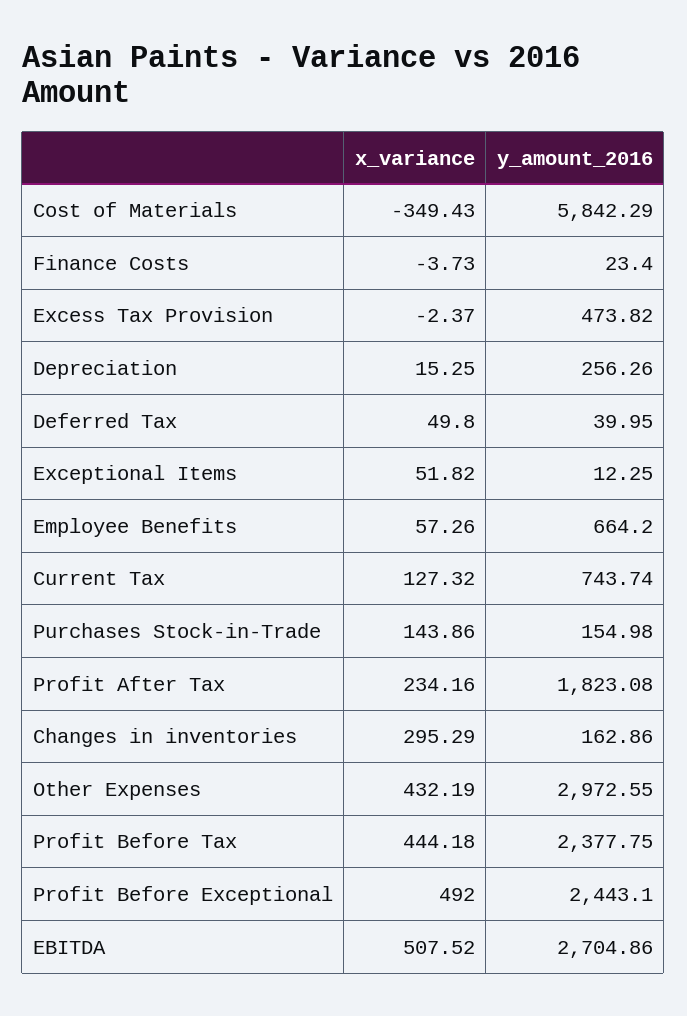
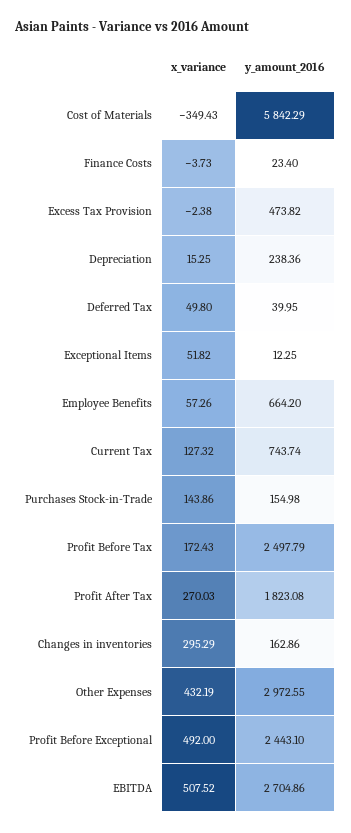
  {
    "x_variance": {
      "Cost of Materials": -349.43,
      "Finance Costs": -3.73,
-     "Excess Tax Provision": -2.37,
+     "Excess Tax Provision": -2.38,
      "Depreciation": 15.25,
      "Deferred Tax": 49.8,
      "Exceptional Items": 51.82,
      "Employee Benefits": 57.26,
      "Current Tax": 127.32,
      "Purchases Stock-in-Trade": 143.86,
-     "Profit After Tax": 234.16,
+     "Profit After Tax": 270.03,
      "Changes in inventories": 295.29,
      "Other Expenses": 432.19,
-     "Profit Before Tax": 444.18,
+     "Profit Before Tax": 172.43,
      "Profit Before Exceptional": 492,
      "EBITDA": 507.52
    },
    "y_amount_2016": {
      "Cost of Materials": 5842.29,
      "Finance Costs": 23.4,
      "Excess Tax Provision": 473.82,
-     "Depreciation": 256.26,
+     "Depreciation": 238.36,
      "Deferred Tax": 39.95,
      "Exceptional Items": 12.25,
      "Employee Benefits": 664.2,
      "Current Tax": 743.74,
      "Purchases Stock-in-Trade": 154.98,
      "Profit After Tax": 1823.08,
      "Changes in inventories": 162.86,
      "Other Expenses": 2972.55,
-     "Profit Before Tax": 2377.75,
+     "Profit Before Tax": 2497.79,
      "Profit Before Exceptional": 2443.1,
      "EBITDA": 2704.86
    }
  }

